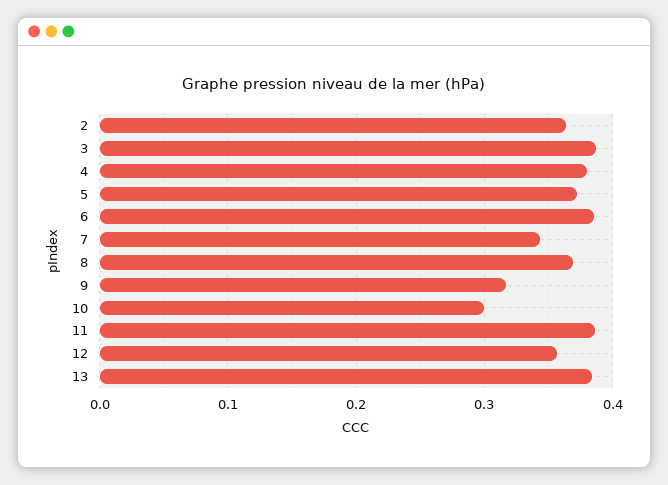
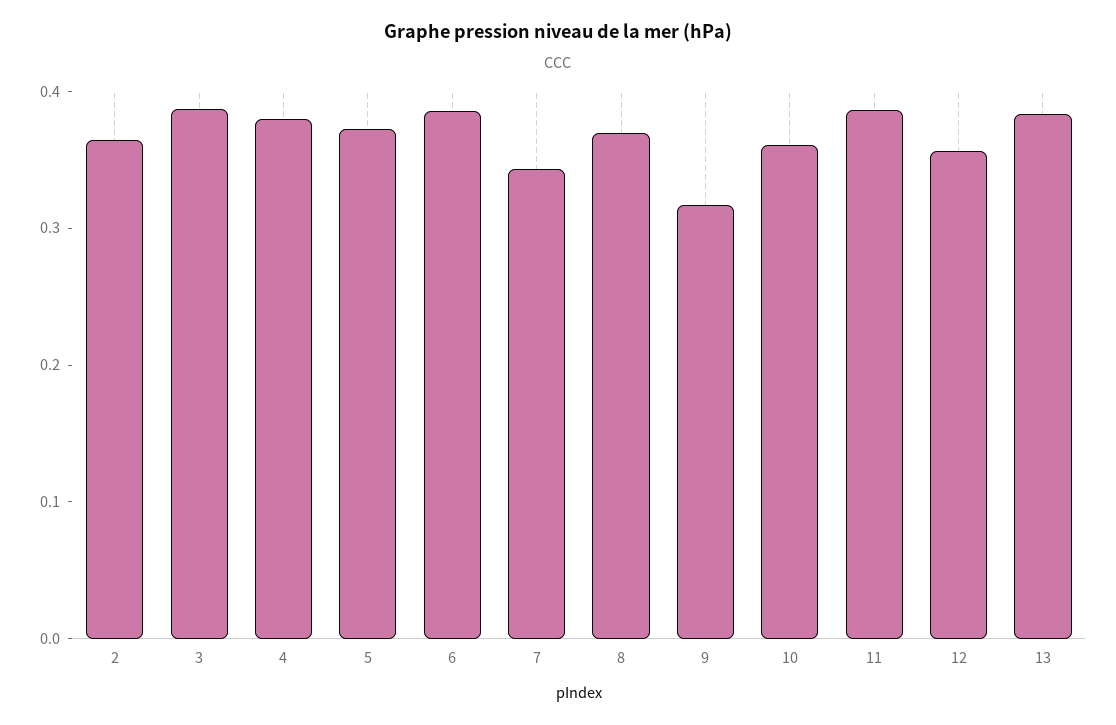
  {
    "2": 0.36,
    "3": 0.39,
    "4": 0.38,
    "5": 0.37,
    "6": 0.39,
    "7": 0.34,
    "8": 0.37,
    "9": 0.32,
-   "10": 0.3,
+   "10": 0.36,
    "11": 0.39,
    "12": 0.36,
    "13": 0.38
  }

